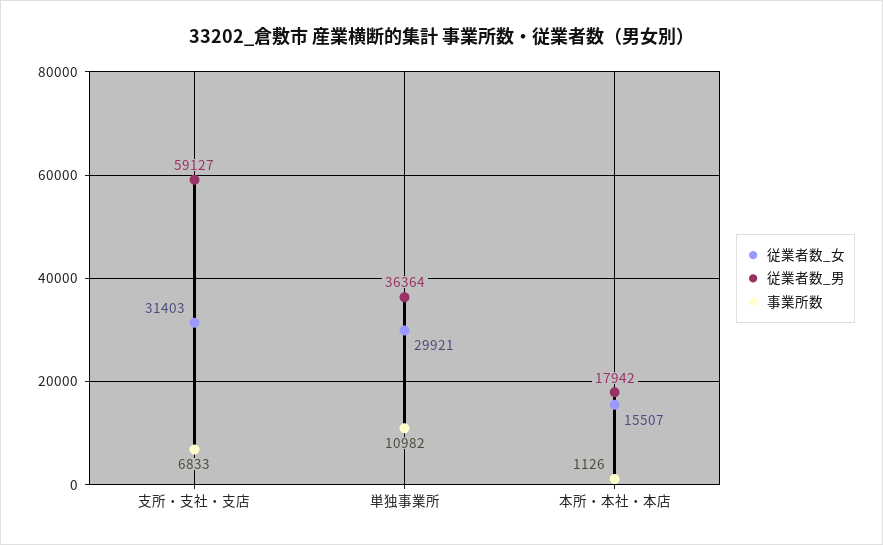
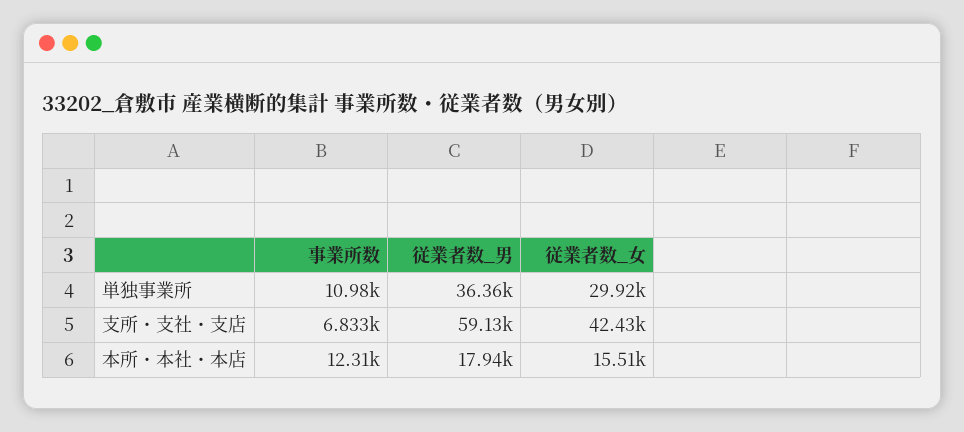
  {
    "従業者数_女": {
-     "支所・支社・支店": 31403,
+     "支所・支社・支店": 42430,
      "単独事業所": 29921,
      "本所・本社・本店": 15507
    },
    "従業者数_男": {
      "支所・支社・支店": 59127,
      "単独事業所": 36364,
      "本所・本社・本店": 17942
    },
    "事業所数": {
      "支所・支社・支店": 6833,
      "単独事業所": 10982,
-     "本所・本社・本店": 1126
+     "本所・本社・本店": 12310
    }
  }

